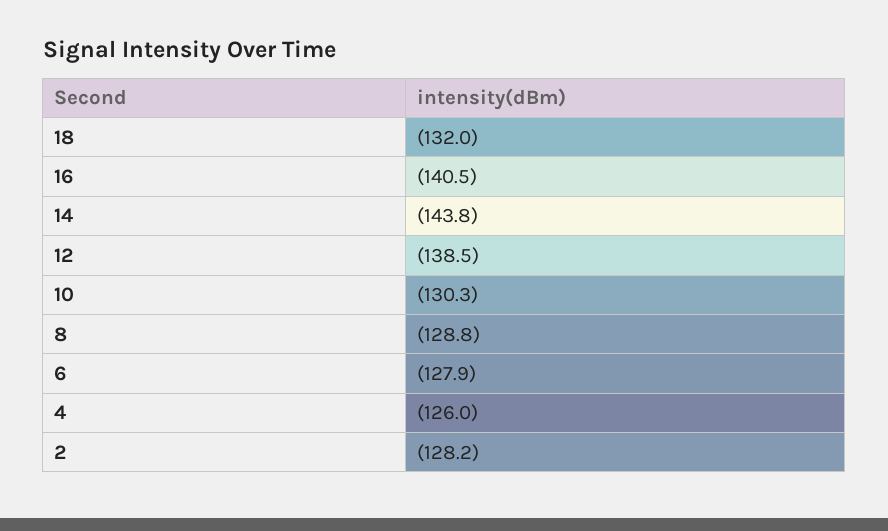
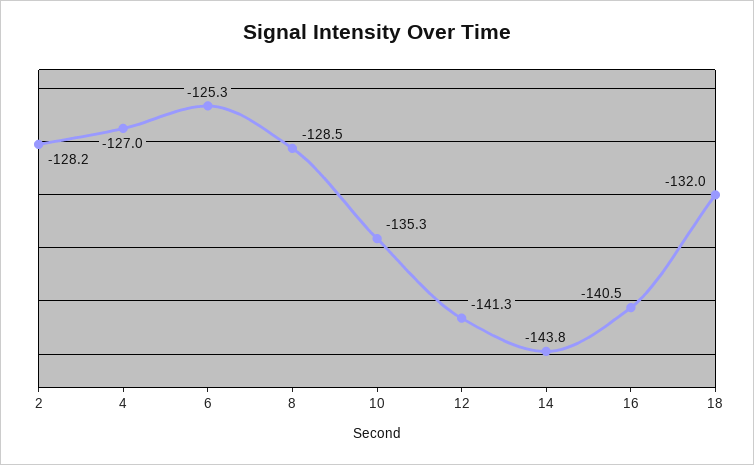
  {
    "18": -132,
    "16": -140.5,
    "14": -143.8,
-   "12": -138.5,
+   "12": -141.3,
-   "10": -130.3,
+   "10": -135.3,
-   "8": -128.8,
+   "8": -128.5,
-   "6": -127.9,
+   "6": -125.3,
-   "4": -126,
+   "4": -127,
    "2": -128.2
  }

